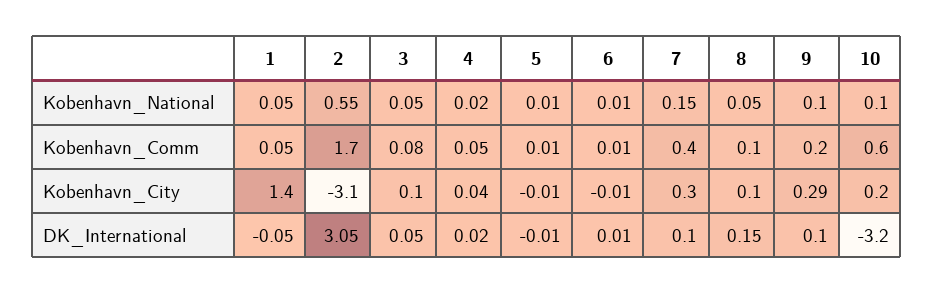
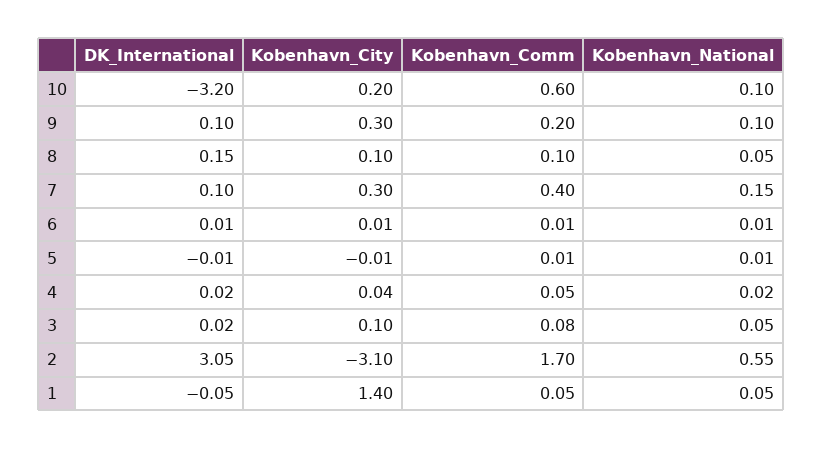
  {
    "1": {
      "Kobenhavn_National": 0.05,
      "Kobenhavn_Comm": 0.05,
      "Kobenhavn_City": 1.4,
      "DK_International": -0.05
    },
    "2": {
      "Kobenhavn_National": 0.55,
      "Kobenhavn_Comm": 1.7,
      "Kobenhavn_City": -3.1,
      "DK_International": 3.05
    },
    "3": {
      "Kobenhavn_National": 0.05,
      "Kobenhavn_Comm": 0.08,
      "Kobenhavn_City": 0.1,
-     "DK_International": 0.05
+     "DK_International": 0.02
    },
    "4": {
      "Kobenhavn_National": 0.02,
      "Kobenhavn_Comm": 0.05,
      "Kobenhavn_City": 0.04,
      "DK_International": 0.02
    },
    "5": {
      "Kobenhavn_National": 0.01,
      "Kobenhavn_Comm": 0.01,
      "Kobenhavn_City": -0.01,
      "DK_International": -0.01
    },
    "6": {
      "Kobenhavn_National": 0.01,
      "Kobenhavn_Comm": 0.01,
-     "Kobenhavn_City": -0.01,
+     "Kobenhavn_City": 0.01,
      "DK_International": 0.01
    },
    "7": {
      "Kobenhavn_National": 0.15,
      "Kobenhavn_Comm": 0.4,
      "Kobenhavn_City": 0.3,
      "DK_International": 0.1
    },
    "8": {
      "Kobenhavn_National": 0.05,
      "Kobenhavn_Comm": 0.1,
      "Kobenhavn_City": 0.1,
      "DK_International": 0.15
    },
    "9": {
      "Kobenhavn_National": 0.1,
      "Kobenhavn_Comm": 0.2,
-     "Kobenhavn_City": 0.29,
+     "Kobenhavn_City": 0.3,
      "DK_International": 0.1
    },
    "10": {
      "Kobenhavn_National": 0.1,
      "Kobenhavn_Comm": 0.6,
      "Kobenhavn_City": 0.2,
      "DK_International": -3.2
    }
  }

